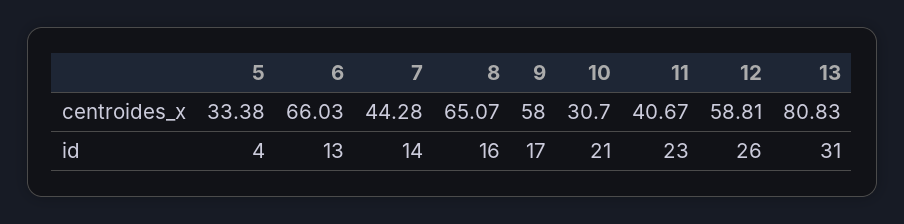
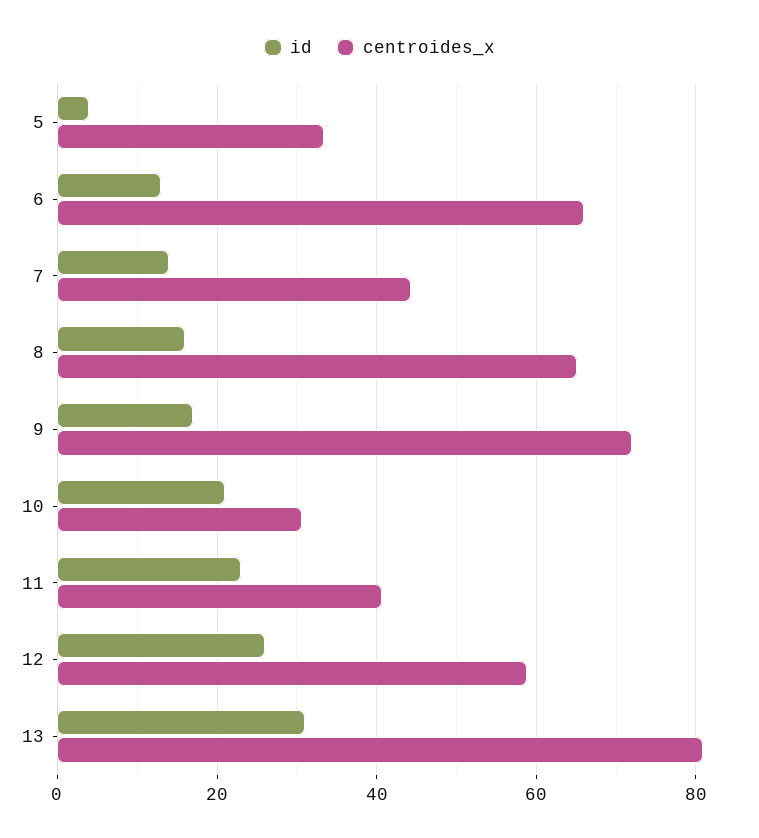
  {
    "centroides_x": {
      "5": 33.38,
      "6": 66.03,
      "7": 44.28,
      "8": 65.07,
-     "9": 58,
+     "9": 72,
      "10": 30.7,
      "11": 40.67,
      "12": 58.81,
      "13": 80.83
    },
    "id": {
      "5": 4,
      "6": 13,
      "7": 14,
      "8": 16,
      "9": 17,
      "10": 21,
      "11": 23,
      "12": 26,
      "13": 31
    }
  }

